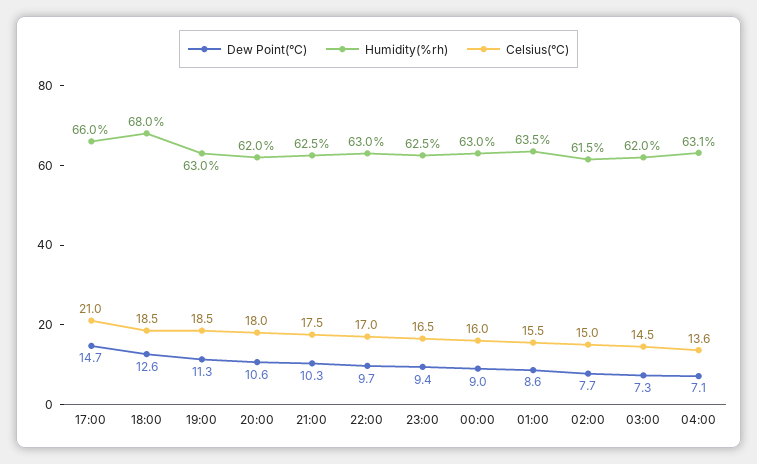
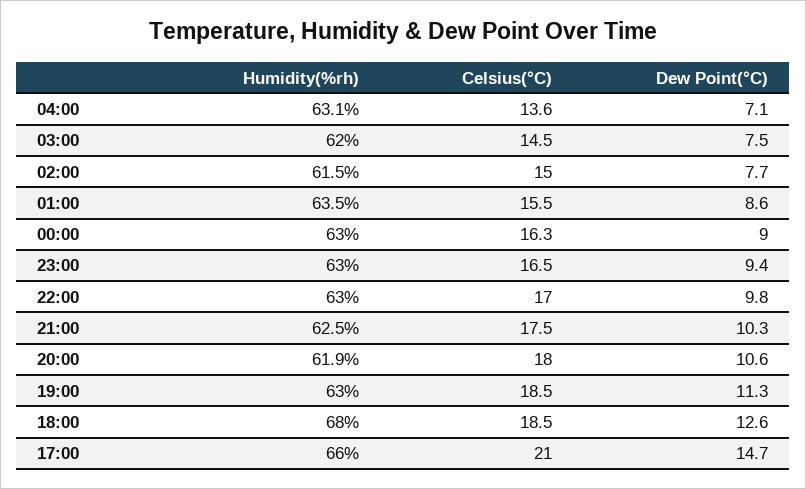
  {
    "Dew Point(°C)": {
      "17:00": 14.7,
      "18:00": 12.6,
      "19:00": 11.3,
      "20:00": 10.6,
      "21:00": 10.3,
-     "22:00": 9.7,
+     "22:00": 9.8,
      "23:00": 9.4,
      "00:00": 9,
      "01:00": 8.6,
      "02:00": 7.7,
-     "03:00": 7.3,
+     "03:00": 7.5,
      "04:00": 7.1
    },
    "Humidity(%rh)": {
      "17:00": 66,
      "18:00": 68,
      "19:00": 63,
-     "20:00": 62,
+     "20:00": 61.9,
      "21:00": 62.5,
      "22:00": 63,
-     "23:00": 62.5,
+     "23:00": 63,
      "00:00": 63,
      "01:00": 63.5,
      "02:00": 61.5,
      "03:00": 62,
      "04:00": 63.1
    },
    "Celsius(°C)": {
      "17:00": 21,
      "18:00": 18.5,
      "19:00": 18.5,
      "20:00": 18,
      "21:00": 17.5,
      "22:00": 17,
      "23:00": 16.5,
-     "00:00": 16,
+     "00:00": 16.3,
      "01:00": 15.5,
      "02:00": 15,
      "03:00": 14.5,
      "04:00": 13.6
    }
  }

